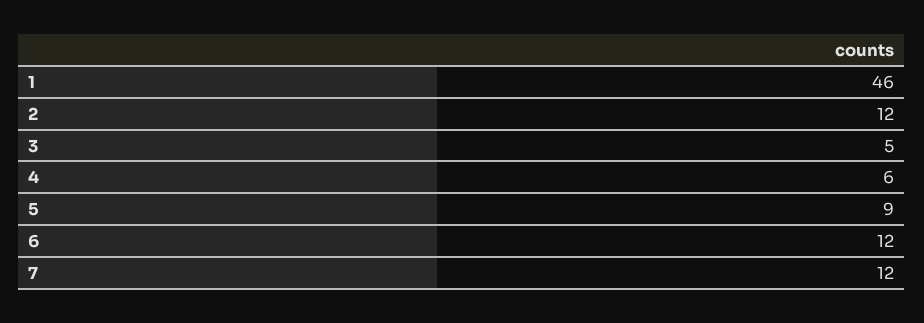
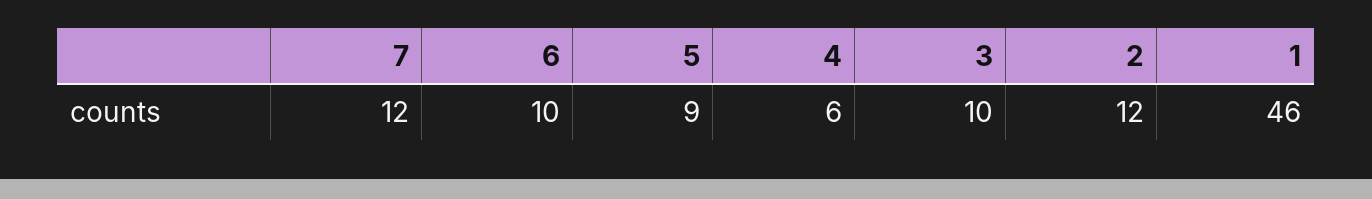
  {
    "1": 46,
    "2": 12,
-   "3": 5,
+   "3": 10,
    "4": 6,
    "5": 9,
-   "6": 12,
+   "6": 10,
    "7": 12
  }

